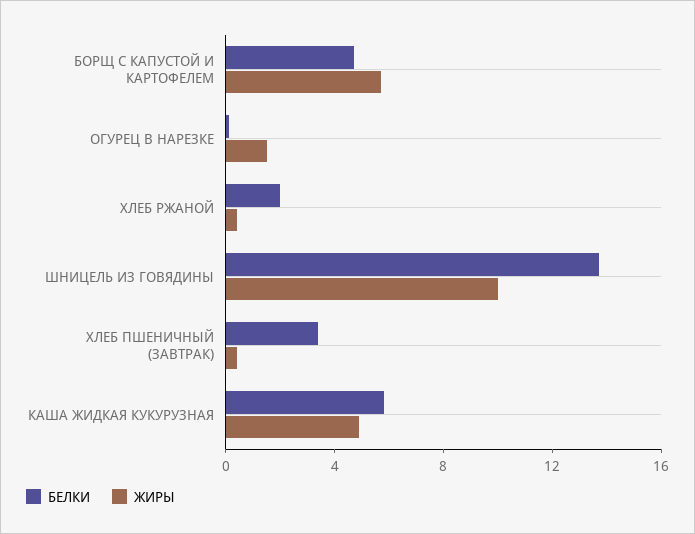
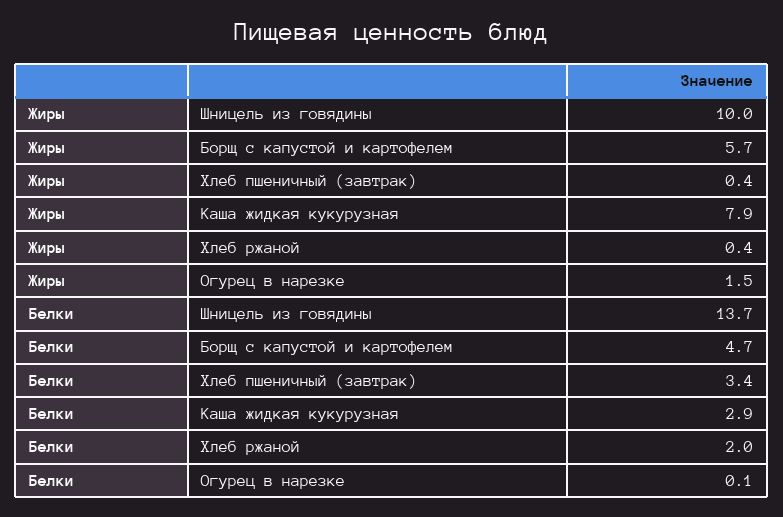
  {
    "БЕЛКИ": {
      "БОРЩ С КАПУСТОЙ И КАРТОФЕЛЕМ": 4.7,
      "ОГУРЕЦ В НАРЕЗКЕ": 0.1,
      "ХЛЕБ РЖАНОЙ": 2,
      "ШНИЦЕЛЬ ИЗ ГОВЯДИНЫ": 13.7,
      "ХЛЕБ ПШЕНИЧНЫЙ (ЗАВТРАК)": 3.4,
-     "КАША ЖИДКАЯ КУКУРУЗНАЯ": 6
+     "КАША ЖИДКАЯ КУКУРУЗНАЯ": 2.9
    },
    "ЖИРЫ": {
      "БОРЩ С КАПУСТОЙ И КАРТОФЕЛЕМ": 5.7,
      "ОГУРЕЦ В НАРЕЗКЕ": 1.5,
      "ХЛЕБ РЖАНОЙ": 0.4,
      "ШНИЦЕЛЬ ИЗ ГОВЯДИНЫ": 10,
      "ХЛЕБ ПШЕНИЧНЫЙ (ЗАВТРАК)": 0.4,
-     "КАША ЖИДКАЯ КУКУРУЗНАЯ": 5
+     "КАША ЖИДКАЯ КУКУРУЗНАЯ": 7.9
    }
  }

